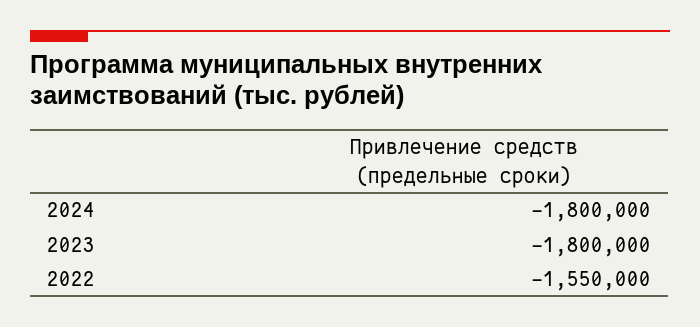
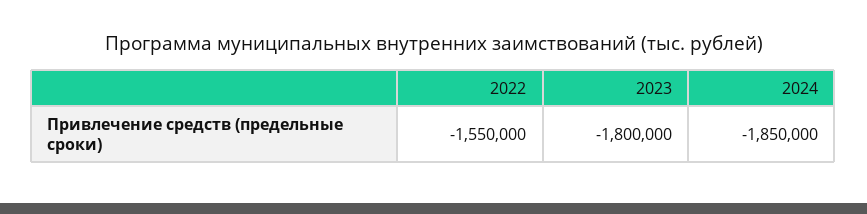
  {
-   "2024": -1800000,
+   "2024": -1850000,
    "2023": -1800000,
    "2022": -1550000
  }

